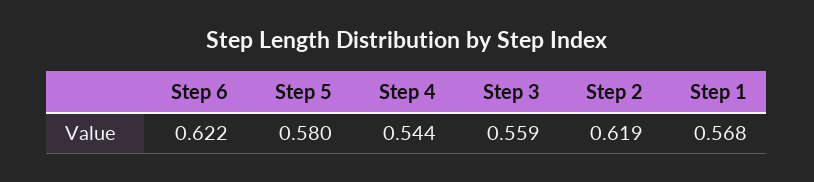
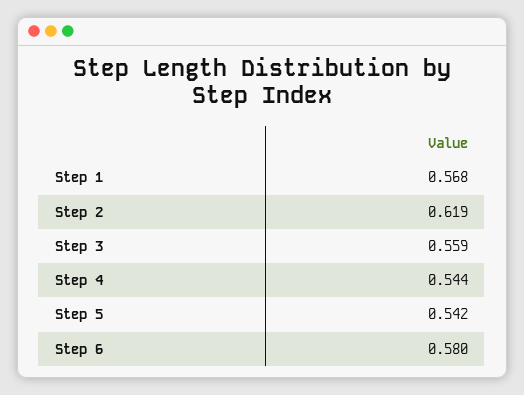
  {
-   "Step 6": 0.622,
+   "Step 6": 0.58,
-   "Step 5": 0.58,
+   "Step 5": 0.542,
    "Step 4": 0.544,
    "Step 3": 0.559,
    "Step 2": 0.619,
    "Step 1": 0.568
  }

